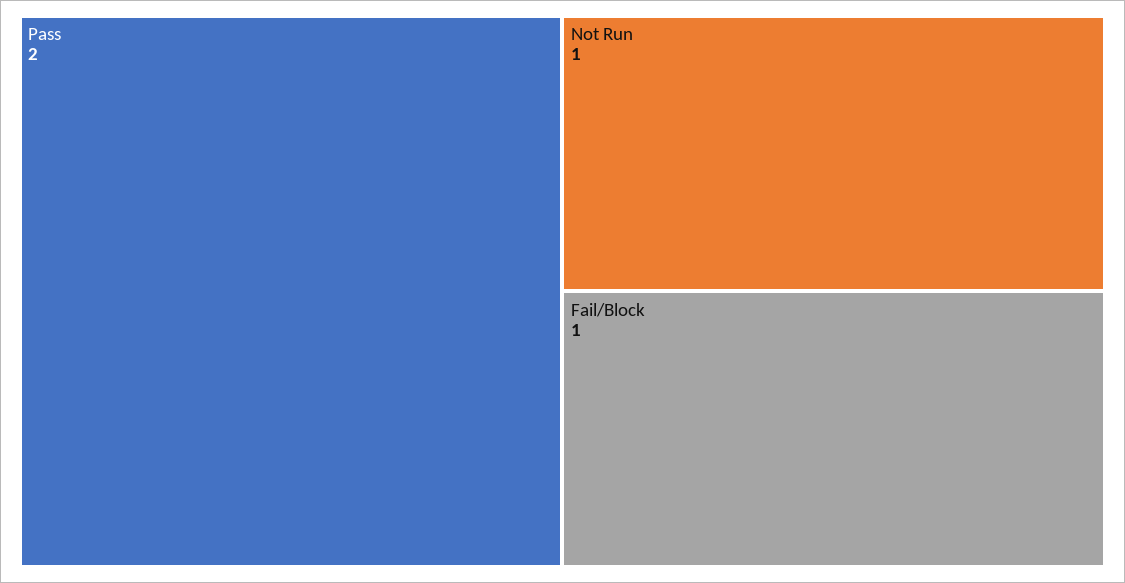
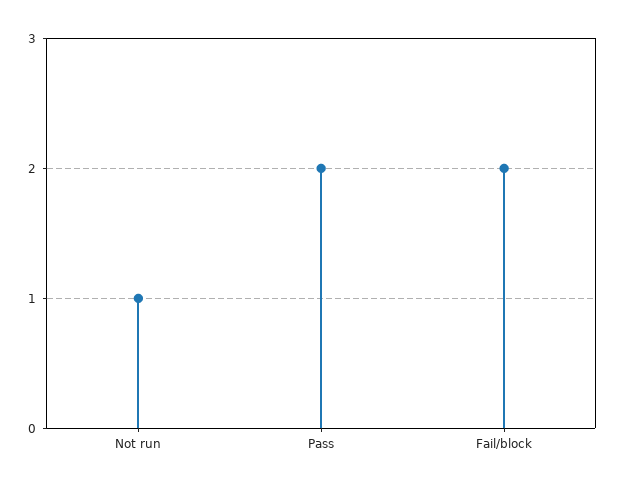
  {
    "Pass": 2,
    "Not Run": 1,
-   "Fail/Block": 1
+   "Fail/Block": 2
  }

